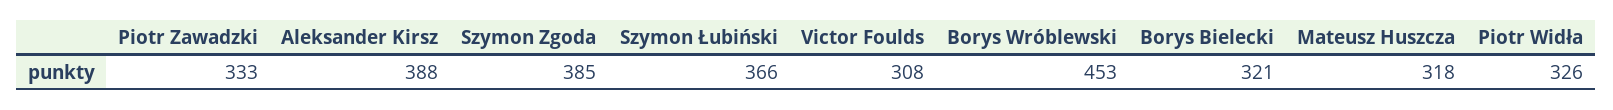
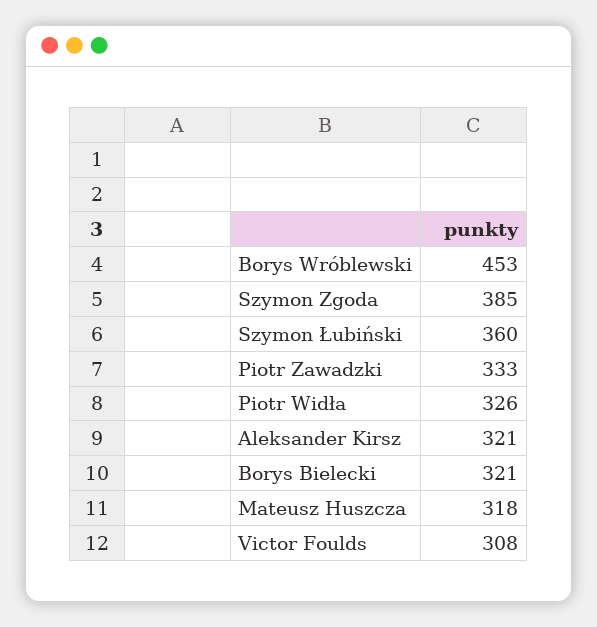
  {
    "Piotr Zawadzki": 333,
-   "Aleksander Kirsz": 388,
+   "Aleksander Kirsz": 321,
    "Szymon Zgoda": 385,
-   "Szymon Łubiński": 366,
+   "Szymon Łubiński": 360,
    "Victor Foulds": 308,
    "Borys Wróblewski": 453,
    "Borys Bielecki": 321,
    "Mateusz Huszcza": 318,
    "Piotr Widła": 326
  }

